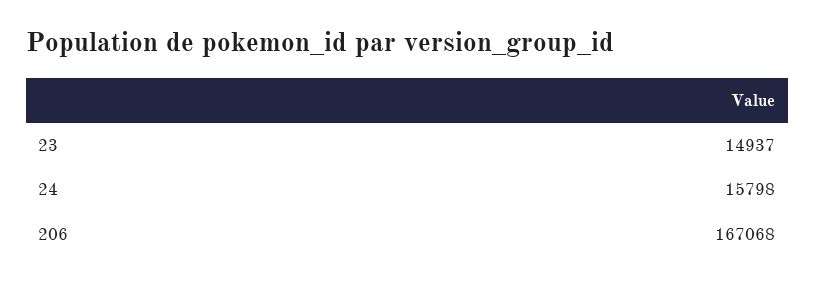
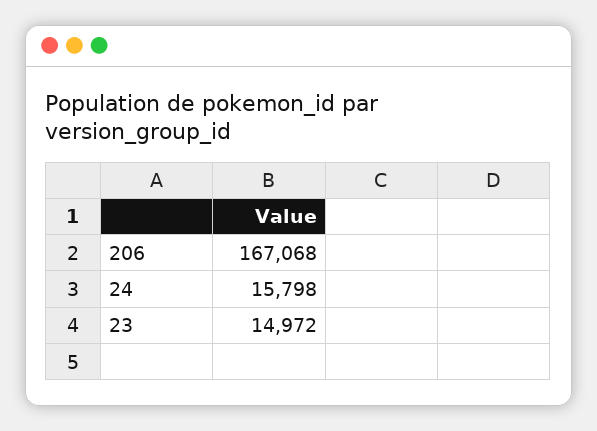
  {
-   "23": 14937,
+   "23": 14972,
    "24": 15798,
    "206": 167068
  }

